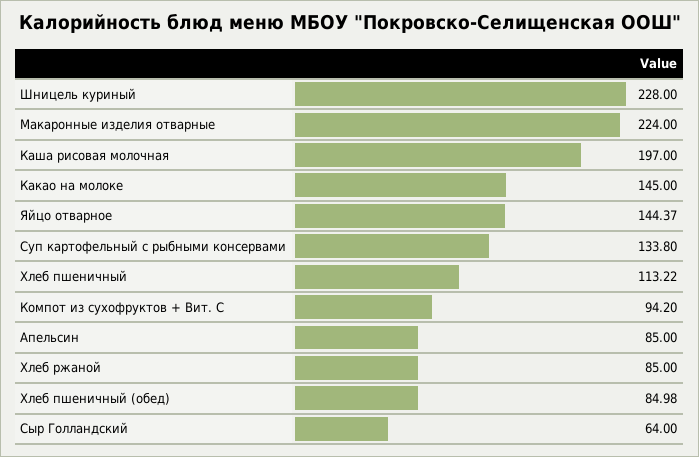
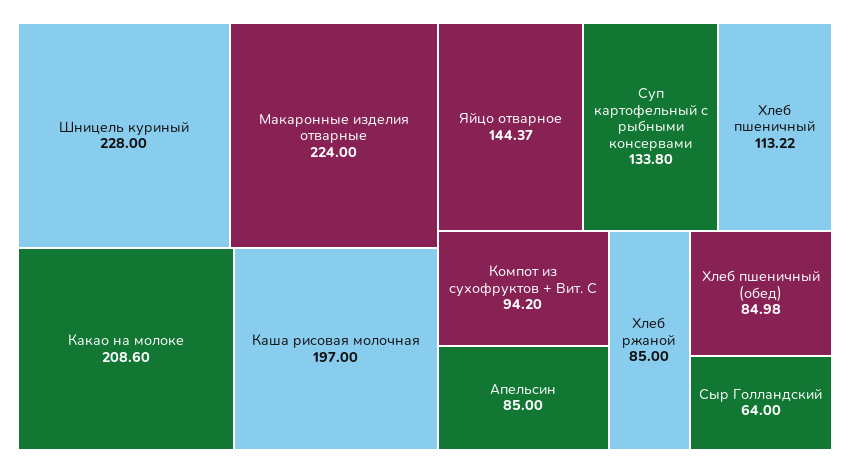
  {
    "Шницель куриный": 228,
    "Макаронные изделия отварные": 224,
    "Каша рисовая молочная": 197,
-   "Какао на молоке": 145,
+   "Какао на молоке": 208.6,
    "Яйцо отварное": 144.37,
    "Суп картофельный с рыбными консервами": 133.8,
    "Хлеб пшеничный": 113.22,
    "Компот из сухофруктов + Вит. С": 94.2,
    "Апельсин": 85,
    "Хлеб ржаной": 85,
    "Хлеб пшеничный (обед)": 84.98,
    "Сыр Голландский": 64
  }

